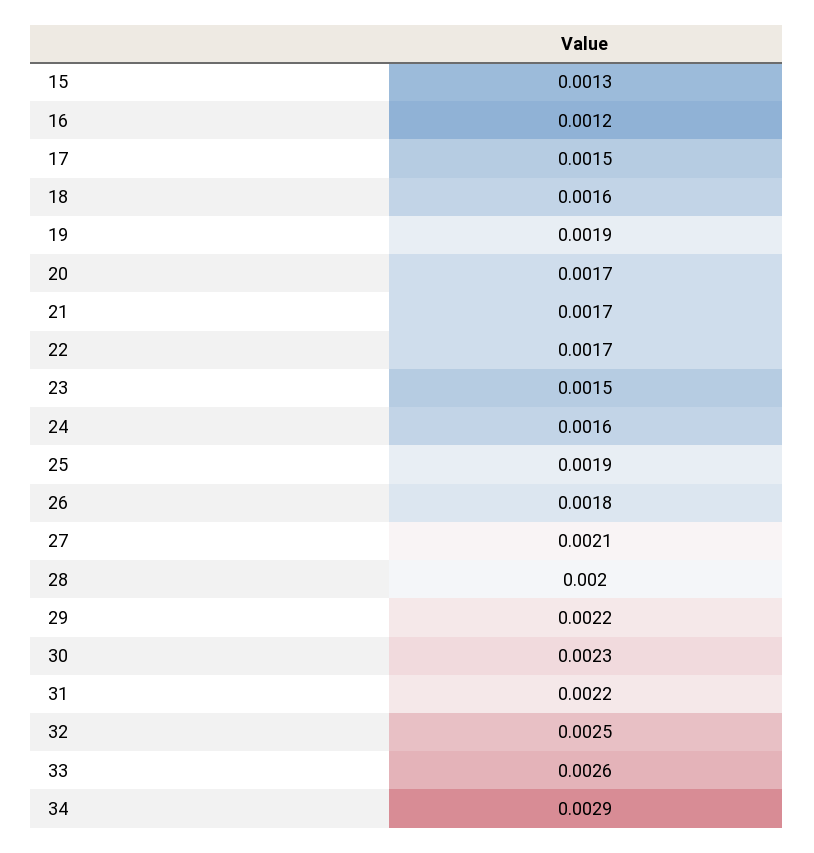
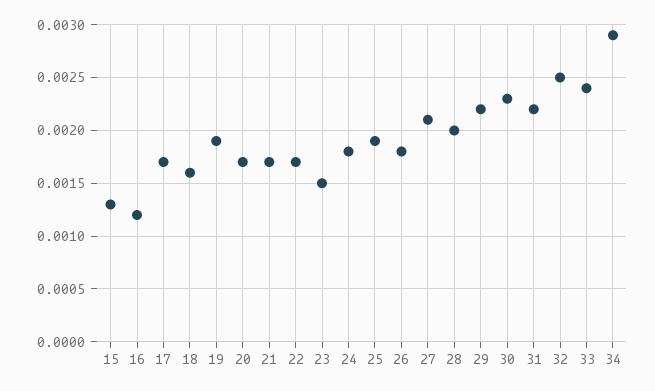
  {
    "15": 0.0013,
    "16": 0.0012,
-   "17": 0.0015,
+   "17": 0.0017,
    "18": 0.0016,
    "19": 0.0019,
    "20": 0.0017,
    "21": 0.0017,
    "22": 0.0017,
    "23": 0.0015,
-   "24": 0.0016,
+   "24": 0.0018,
    "25": 0.0019,
    "26": 0.0018,
    "27": 0.0021,
    "28": 0.002,
    "29": 0.0022,
    "30": 0.0023,
    "31": 0.0022,
    "32": 0.0025,
-   "33": 0.0026,
+   "33": 0.0024,
    "34": 0.0029
  }

